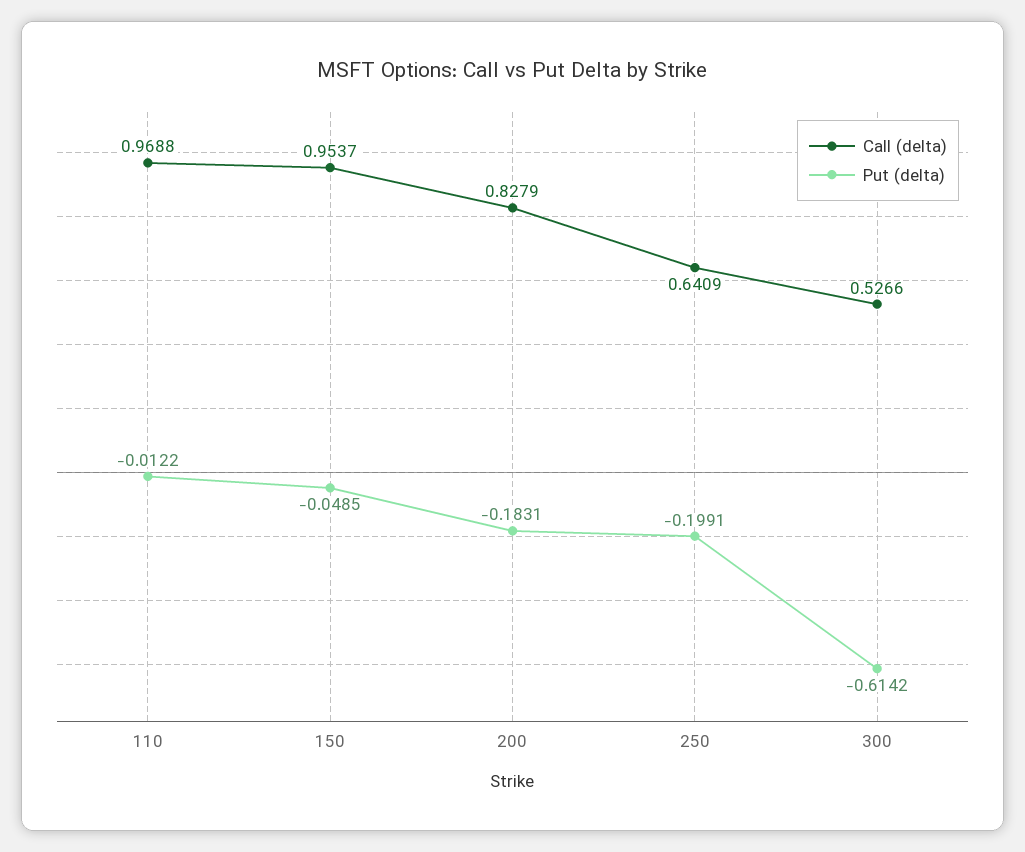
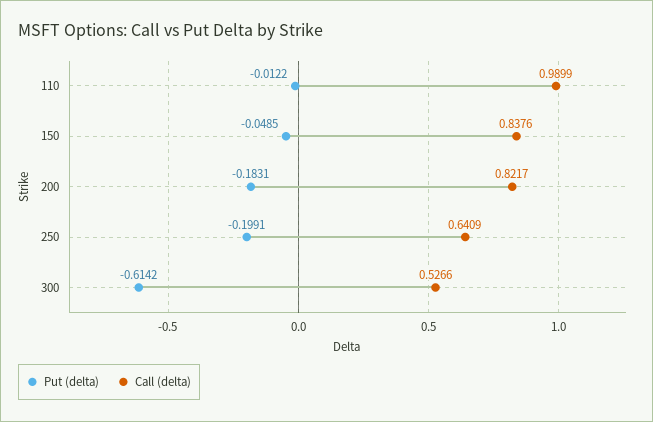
  {
    "Call (delta)": {
-     "110": 0.9688,
+     "110": 0.9899,
-     "150": 0.9537,
+     "150": 0.8376,
-     "200": 0.8279,
+     "200": 0.8217,
      "250": 0.6409,
      "300": 0.5266
    },
    "Put (delta)": {
      "110": -0.0122,
      "150": -0.0485,
      "200": -0.1831,
      "250": -0.1991,
      "300": -0.6142
    }
  }

